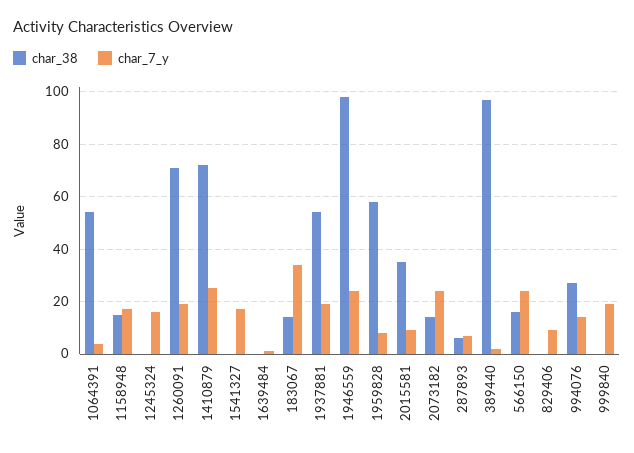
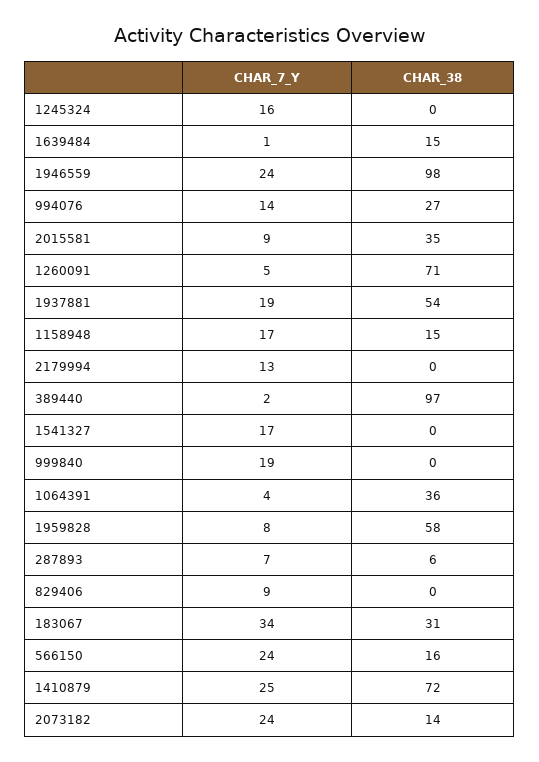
  {
    "char_38": {
-     "1064391": 55,
+     "1064391": 36,
      "1158948": 15,
      "1245324": 0,
      "1260091": 71,
      "1410879": 72,
      "1541327": 0,
-     "1639484": 0,
+     "1639484": 15,
-     "183067": 15,
+     "183067": 31,
      "1937881": 54,
      "1946559": 98,
      "1959828": 58,
      "2015581": 35,
      "2073182": 14,
      "287893": 6,
      "389440": 97,
      "566150": 16,
      "829406": 0,
      "994076": 27,
-     "999840": 0
+     "999840": 0,
+     "2179994": 0
    },
    "char_7_y": {
      "1064391": 4,
      "1158948": 17,
      "1245324": 16,
-     "1260091": 20,
+     "1260091": 5,
      "1410879": 25,
      "1541327": 17,
      "1639484": 1,
      "183067": 34,
      "1937881": 19,
      "1946559": 24,
      "1959828": 8,
      "2015581": 9,
      "2073182": 24,
      "287893": 7,
      "389440": 2,
      "566150": 24,
      "829406": 9,
      "994076": 14,
-     "999840": 19
+     "999840": 19,
+     "2179994": 13
    }
  }

